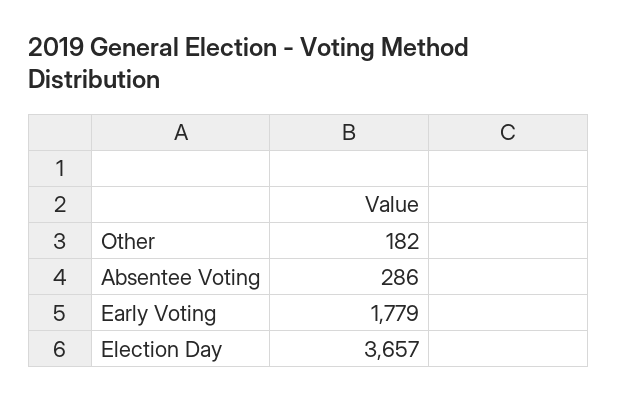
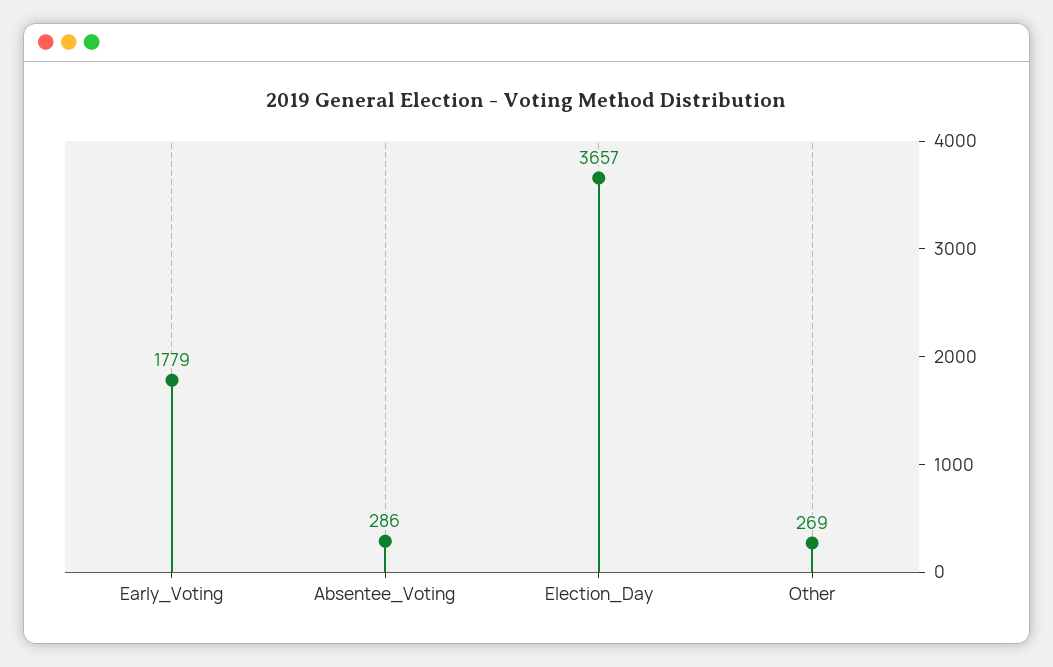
  {
-   "Other": 182,
+   "Other": 269,
    "Absentee Voting": 286,
    "Early Voting": 1779,
    "Election Day": 3657
  }

